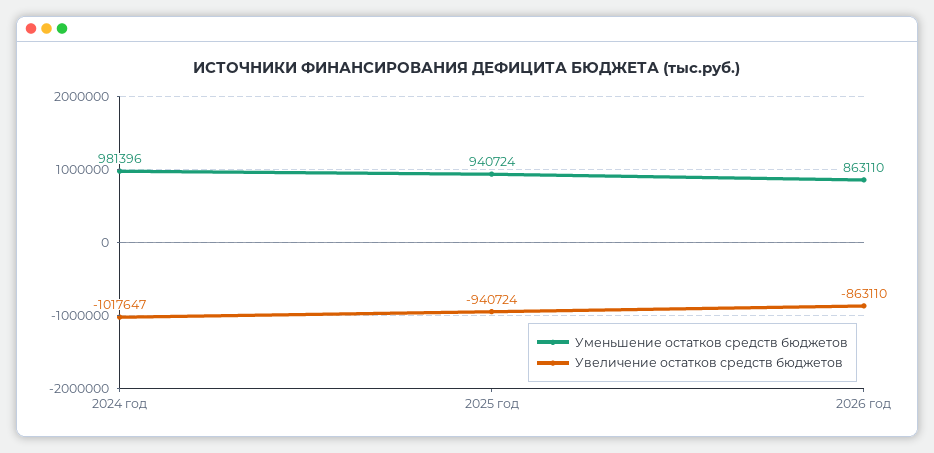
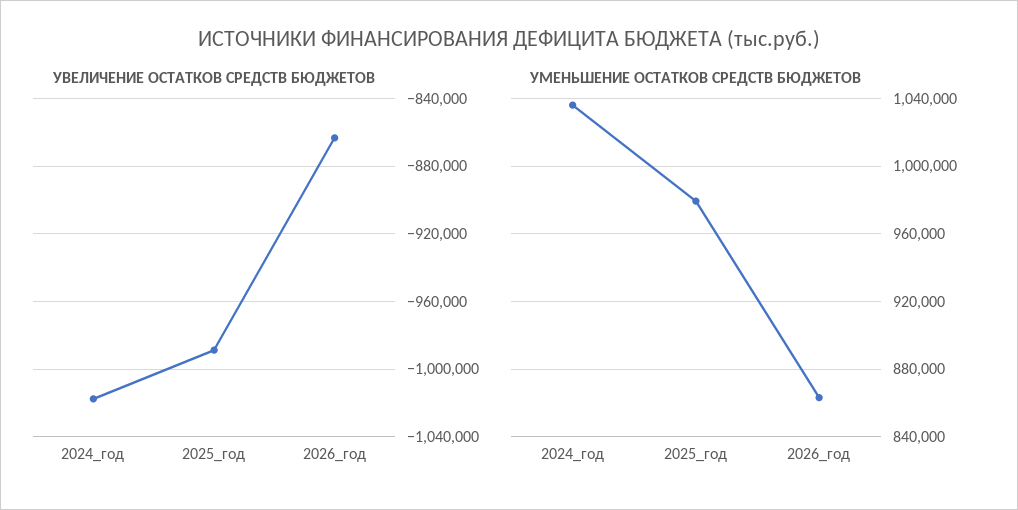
  {
    "Уменьшение остатков средств бюджетов": {
-     "2024 год": 981396,
+     "2024 год": 1035000,
-     "2025 год": 940724,
+     "2025 год": 980000,
      "2026 год": 863110
    },
    "Увеличение остатков средств бюджетов": {
      "2024 год": -1017647,
-     "2025 год": -940724,
+     "2025 год": -990000,
      "2026 год": -863110
    }
  }

